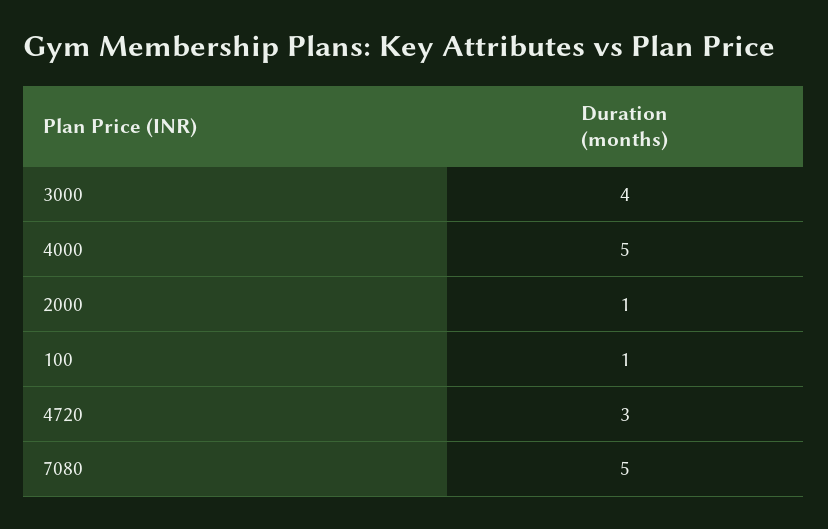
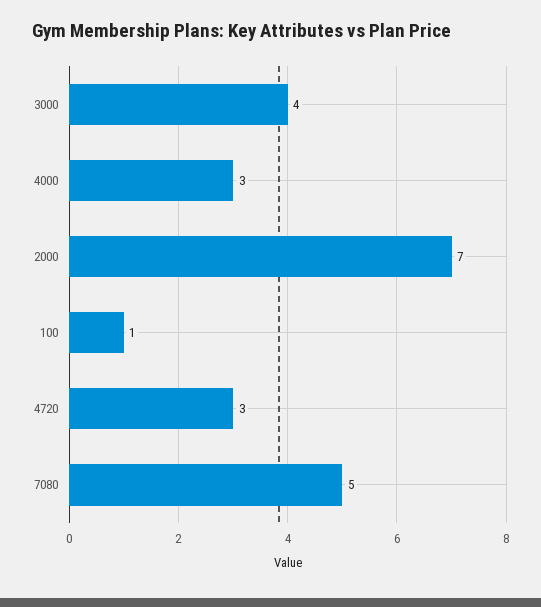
  {
    "3000": 4,
-   "4000": 5,
+   "4000": 3,
-   "2000": 1,
+   "2000": 7,
    "100": 1,
    "4720": 3,
    "7080": 5
  }

